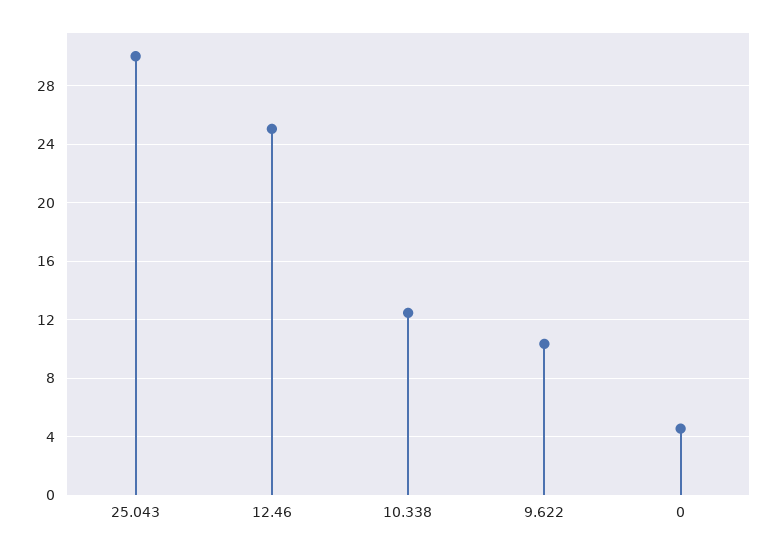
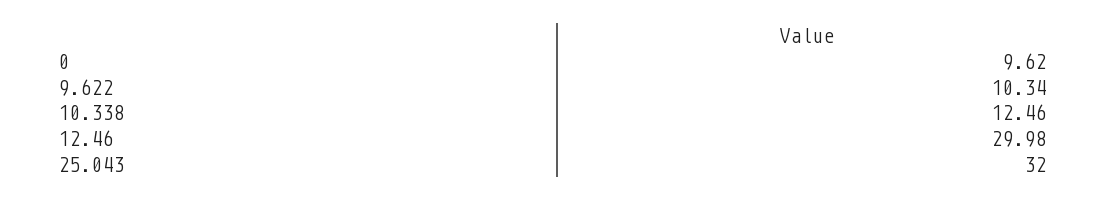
  {
-   "25.043": 30,
+   "25.043": 32,
-   "12.46": 25,
+   "12.46": 29.98,
    "10.338": 12.46,
    "9.622": 10.34,
-   "0": 4.5
+   "0": 9.62
  }

